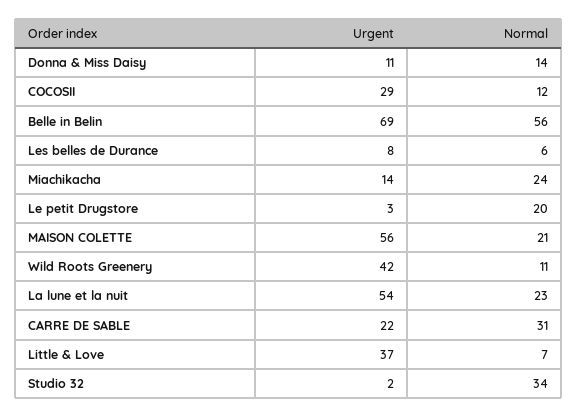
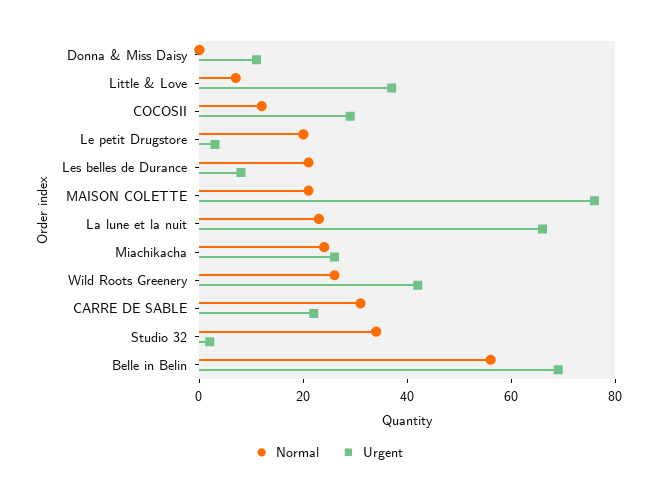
  {
    "Urgent": {
      "Donna & Miss Daisy": 11,
      "COCOSII": 29,
      "Belle in Belin": 69,
      "Les belles de Durance": 8,
-     "Miachikacha": 14,
+     "Miachikacha": 25,
      "Le petit Drugstore": 3,
-     "MAISON COLETTE": 56,
+     "MAISON COLETTE": 75,
      "Wild Roots Greenery": 42,
-     "La lune et la nuit": 54,
+     "La lune et la nuit": 65,
      "CARRE DE SABLE": 22,
      "Little & Love": 37,
      "Studio 32": 2
    },
    "Normal": {
-     "Donna & Miss Daisy": 14,
+     "Donna & Miss Daisy": 0,
      "COCOSII": 12,
      "Belle in Belin": 56,
-     "Les belles de Durance": 6,
+     "Les belles de Durance": 20,
      "Miachikacha": 24,
      "Le petit Drugstore": 20,
      "MAISON COLETTE": 21,
-     "Wild Roots Greenery": 11,
+     "Wild Roots Greenery": 25,
      "La lune et la nuit": 23,
      "CARRE DE SABLE": 31,
      "Little & Love": 7,
      "Studio 32": 34
    }
  }

